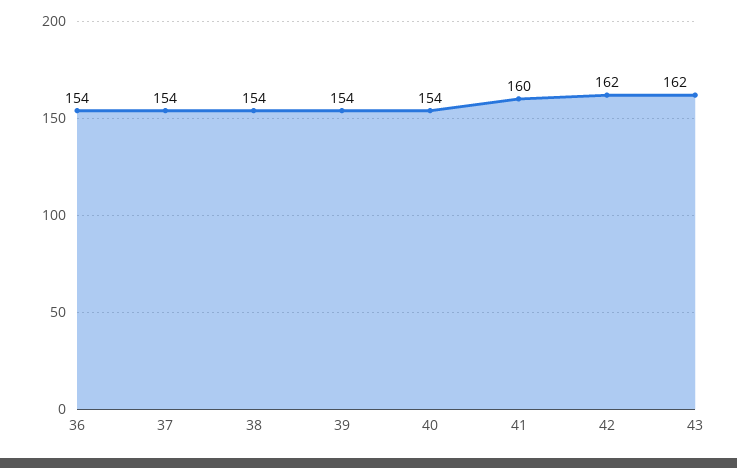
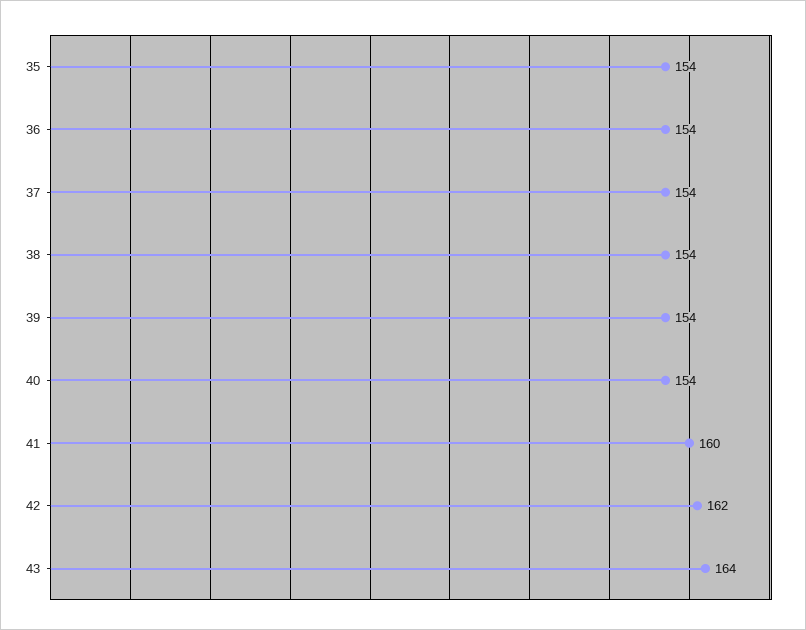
  {
    "36": 154,
    "37": 154,
    "38": 154,
    "39": 154,
    "40": 154,
    "41": 160,
    "42": 162,
-   "43": 162
+   "43": 164,
+   "35": 154
  }

